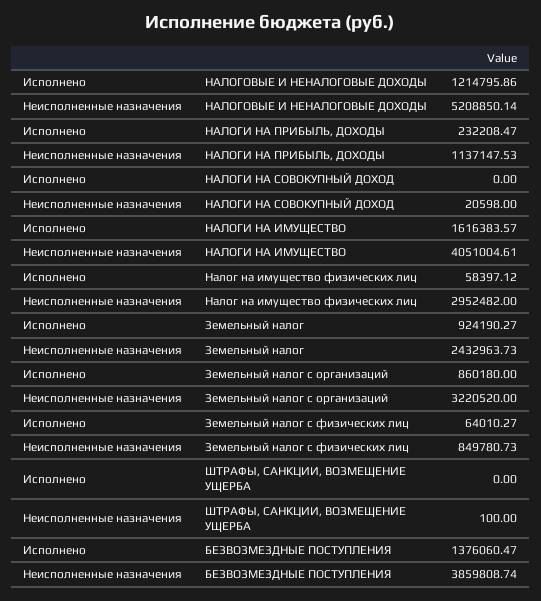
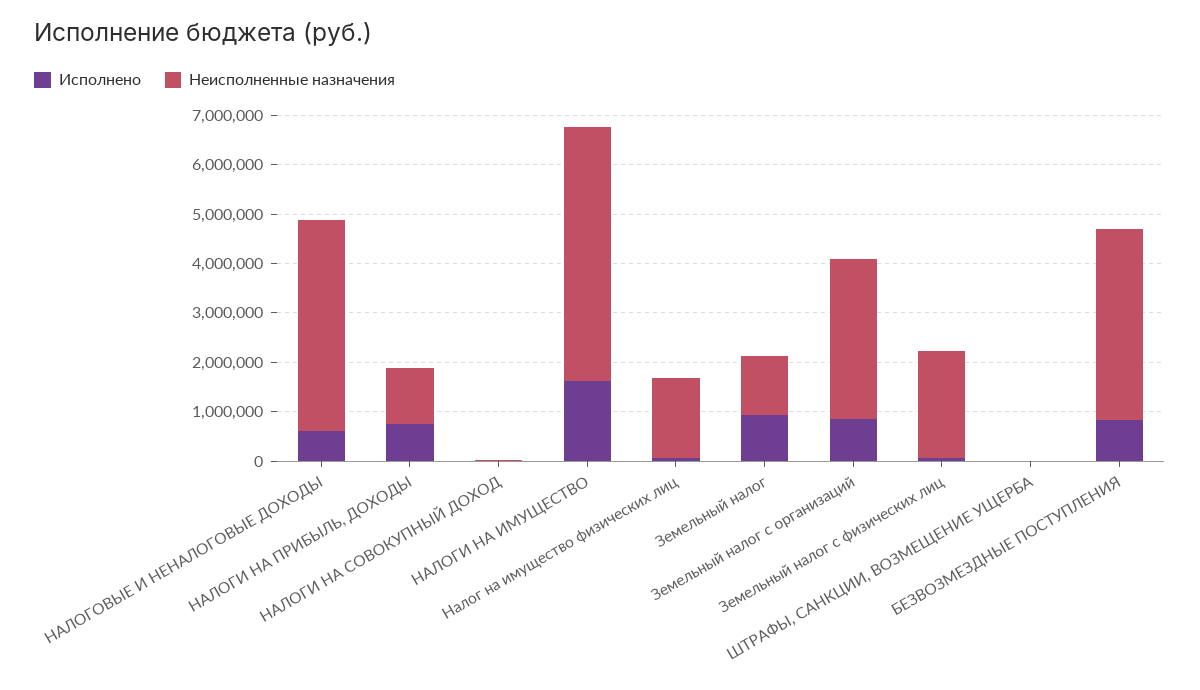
  {
    "Исполнено": {
-     "НАЛОГОВЫЕ И НЕНАЛОГОВЫЕ ДОХОДЫ": 1214795.86,
+     "НАЛОГОВЫЕ И НЕНАЛОГОВЫЕ ДОХОДЫ": 600000,
-     "НАЛОГИ НА ПРИБЫЛЬ, ДОХОДЫ": 232208.47,
+     "НАЛОГИ НА ПРИБЫЛЬ, ДОХОДЫ": 800000,
      "НАЛОГИ НА СОВОКУПНЫЙ ДОХОД": 0,
      "НАЛОГИ НА ИМУЩЕСТВО": 1616383.57,
      "Налог на имущество физических лиц": 58397.12,
      "Земельный налог": 924190.27,
      "Земельный налог с организаций": 860180,
      "Земельный налог с физических лиц": 64010.27,
      "ШТРАФЫ, САНКЦИИ, ВОЗМЕЩЕНИЕ УЩЕРБА": 0,
-     "БЕЗВОЗМЕЗДНЫЕ ПОСТУПЛЕНИЯ": 1376060.47
+     "БЕЗВОЗМЕЗДНЫЕ ПОСТУПЛЕНИЯ": 800000
    },
    "Неисполненные назначения": {
-     "НАЛОГОВЫЕ И НЕНАЛОГОВЫЕ ДОХОДЫ": 5208850.14,
+     "НАЛОГОВЫЕ И НЕНАЛОГОВЫЕ ДОХОДЫ": 4200000,
      "НАЛОГИ НА ПРИБЫЛЬ, ДОХОДЫ": 1137147.53,
      "НАЛОГИ НА СОВОКУПНЫЙ ДОХОД": 20598,
-     "НАЛОГИ НА ИМУЩЕСТВО": 4051004.61,
+     "НАЛОГИ НА ИМУЩЕСТВО": 5200000,
-     "Налог на имущество физических лиц": 2952482,
+     "Налог на имущество физических лиц": 1600000,
-     "Земельный налог": 2432963.73,
+     "Земельный налог": 1200000,
      "Земельный налог с организаций": 3220520,
-     "Земельный налог с физических лиц": 849780.73,
+     "Земельный налог с физических лиц": 2200000,
      "ШТРАФЫ, САНКЦИИ, ВОЗМЕЩЕНИЕ УЩЕРБА": 100,
      "БЕЗВОЗМЕЗДНЫЕ ПОСТУПЛЕНИЯ": 3859808.74
    }
  }

